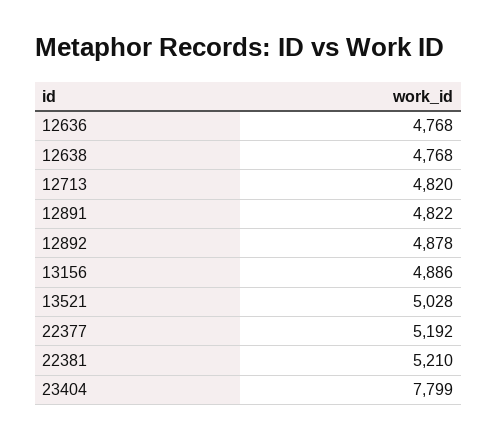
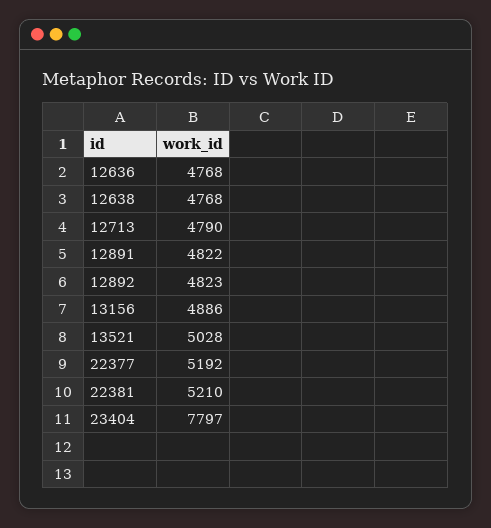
  {
    "12636": 4768,
    "12638": 4768,
-   "12713": 4820,
+   "12713": 4790,
    "12891": 4822,
-   "12892": 4878,
+   "12892": 4823,
    "13156": 4886,
    "13521": 5028,
    "22377": 5192,
    "22381": 5210,
-   "23404": 7799
+   "23404": 7797
  }

